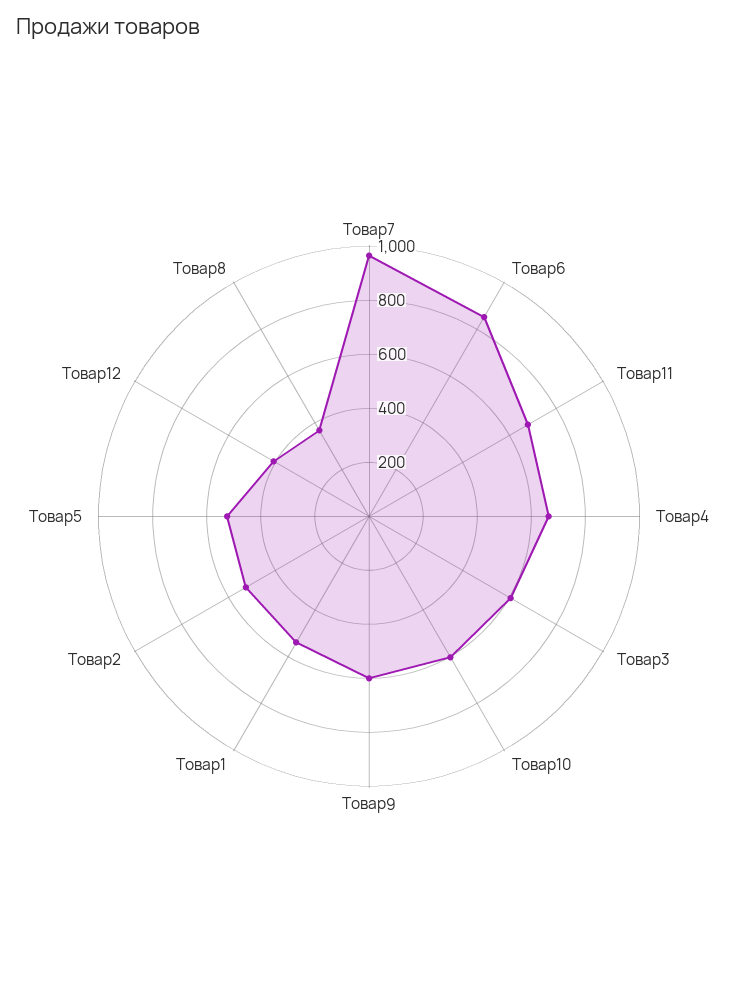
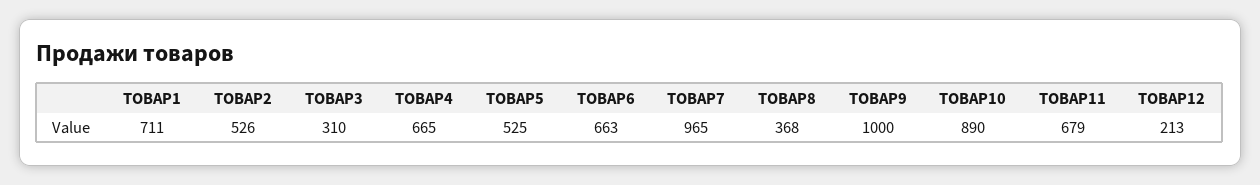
  {
    "Товар7": 965,
-   "Товар6": 850,
+   "Товар6": 663,
    "Товар11": 679,
    "Товар4": 665,
-   "Товар3": 600,
+   "Товар3": 310,
-   "Товар10": 600,
+   "Товар10": 890,
-   "Товар9": 600,
+   "Товар9": 1000,
-   "Товар1": 550,
+   "Товар1": 711,
    "Товар2": 526,
    "Товар5": 525,
-   "Товар12": 400,
+   "Товар12": 213,
    "Товар8": 368
  }

